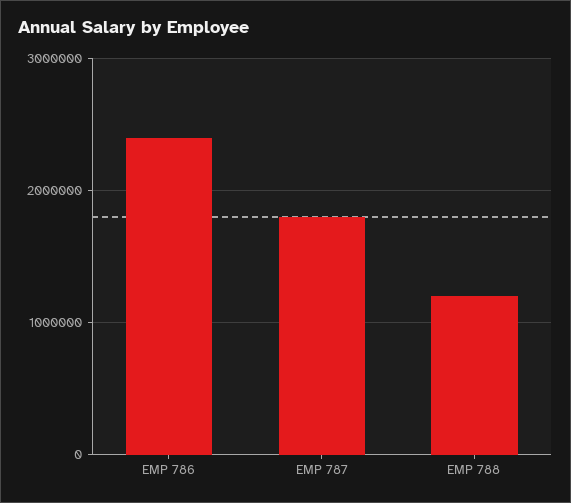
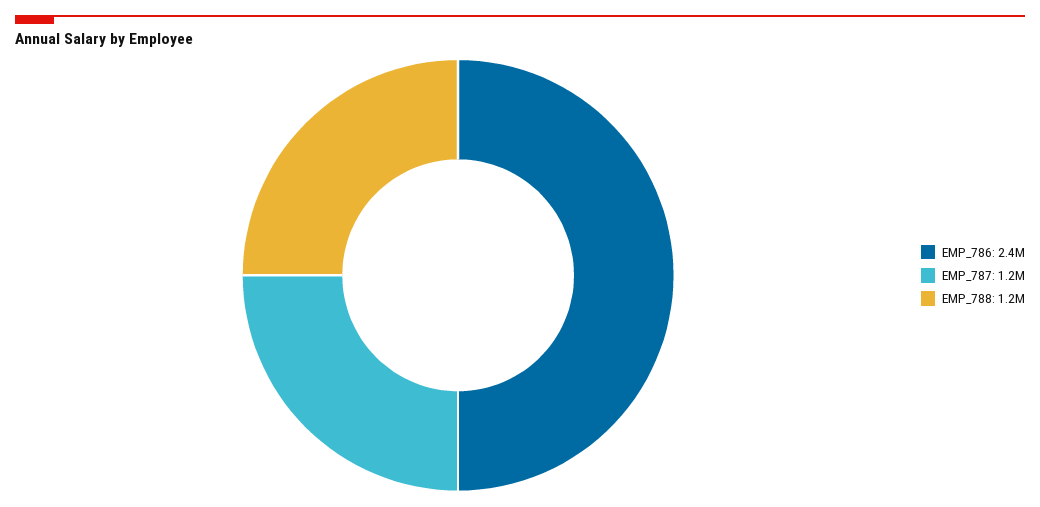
  {
    "EMP 786": 2400000,
-   "EMP 787": 1800000,
+   "EMP 787": 1200000,
    "EMP 788": 1200000
  }

